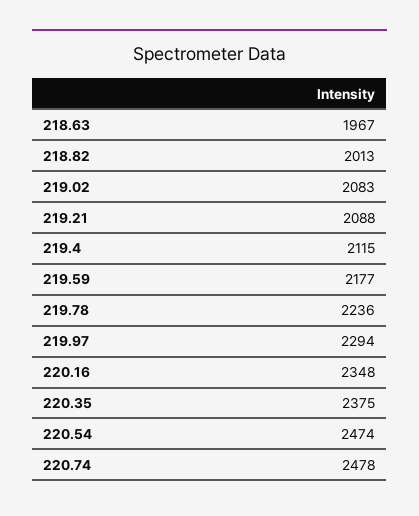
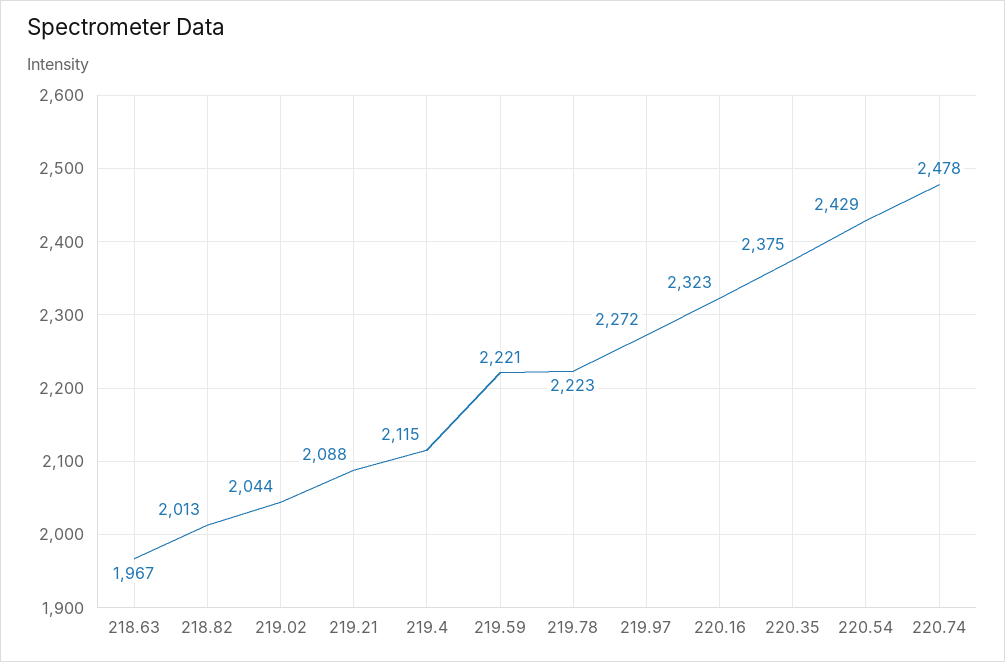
  {
    "218.63": 1967,
    "218.82": 2013,
-   "219.02": 2083,
+   "219.02": 2044,
    "219.21": 2088,
    "219.4": 2115,
-   "219.59": 2177,
+   "219.59": 2221,
-   "219.78": 2236,
+   "219.78": 2223,
-   "219.97": 2294,
+   "219.97": 2272,
-   "220.16": 2348,
+   "220.16": 2323,
    "220.35": 2375,
-   "220.54": 2474,
+   "220.54": 2429,
    "220.74": 2478
  }

